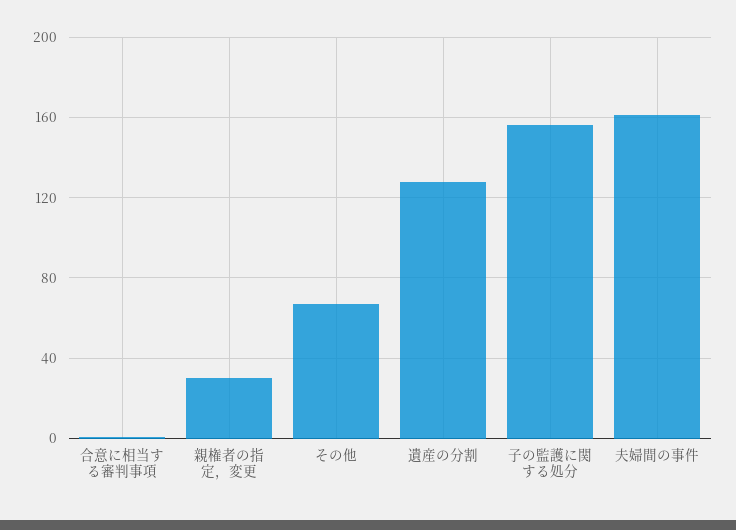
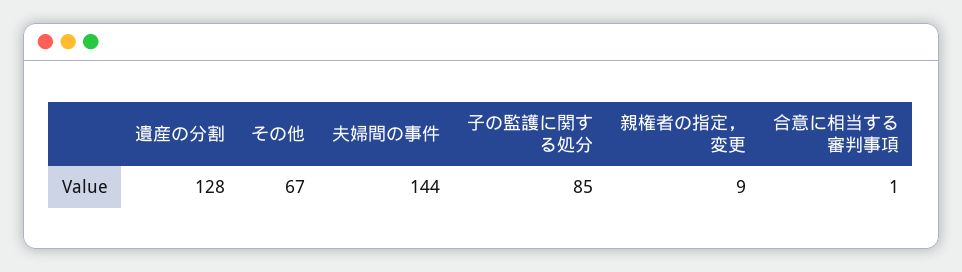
  {
    "合意に相当する審判事項": 1,
-   "親権者の指定，変更": 30,
+   "親権者の指定，変更": 9,
    "その他": 67,
    "遺産の分割": 128,
-   "子の監護に関する処分": 155,
+   "子の監護に関する処分": 85,
-   "夫婦間の事件": 160
+   "夫婦間の事件": 144
  }

